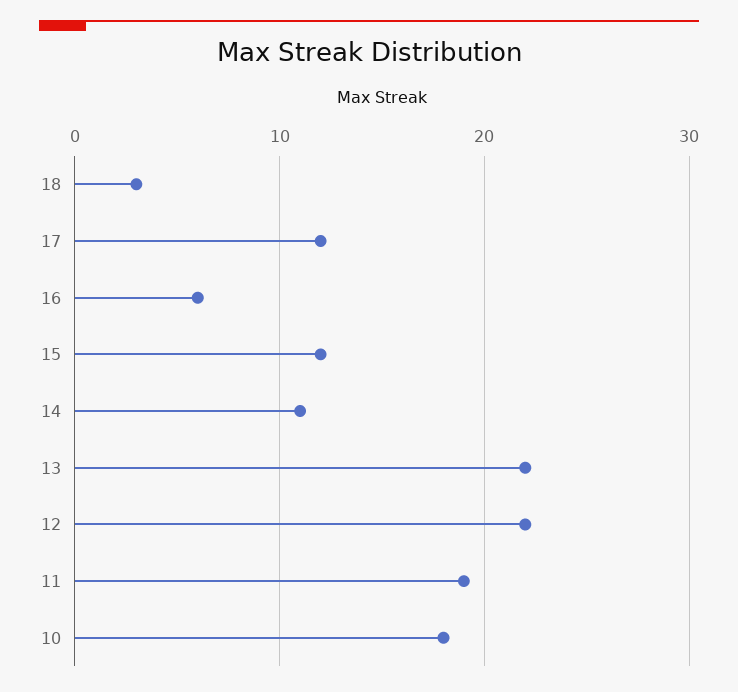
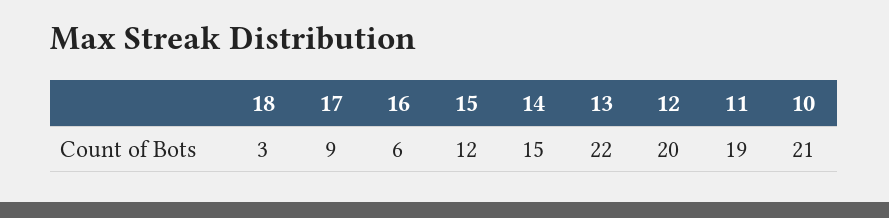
  {
    "18": 3,
-   "17": 12,
+   "17": 9,
    "16": 6,
    "15": 12,
-   "14": 11,
+   "14": 15,
    "13": 22,
-   "12": 22,
+   "12": 20,
    "11": 19,
-   "10": 18
+   "10": 21
  }

